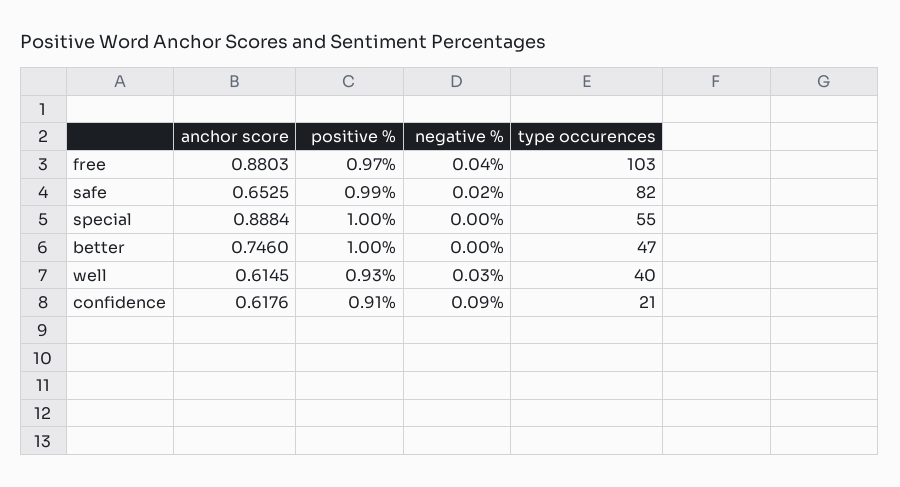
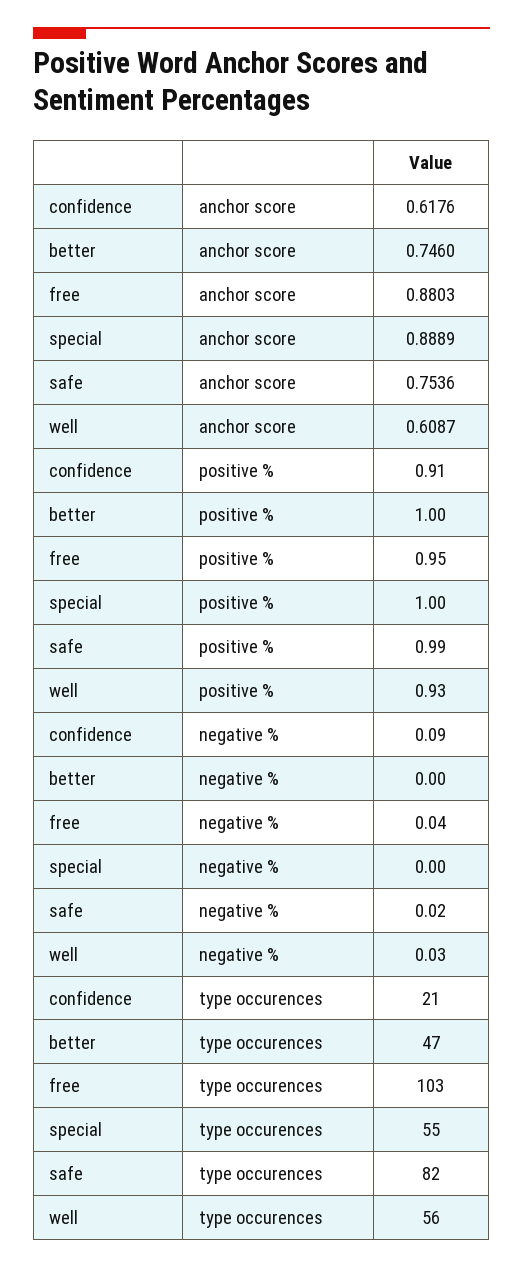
  {
    "anchor score": {
      "free": 0.8803,
-     "safe": 0.6525,
+     "safe": 0.7536,
-     "special": 0.8884,
+     "special": 0.8889,
      "better": 0.746,
-     "well": 0.6145,
+     "well": 0.6087,
      "confidence": 0.6176
    },
    "positive %": {
-     "free": 0.97,
+     "free": 0.95,
      "safe": 0.99,
      "special": 1,
      "better": 1,
      "well": 0.93,
      "confidence": 0.91
    },
    "negative %": {
      "free": 0.04,
      "safe": 0.02,
      "special": 0,
      "better": 0,
      "well": 0.03,
      "confidence": 0.09
    },
    "type occurences": {
      "free": 103,
      "safe": 82,
      "special": 55,
      "better": 47,
-     "well": 40,
+     "well": 56,
      "confidence": 21
    }
  }

